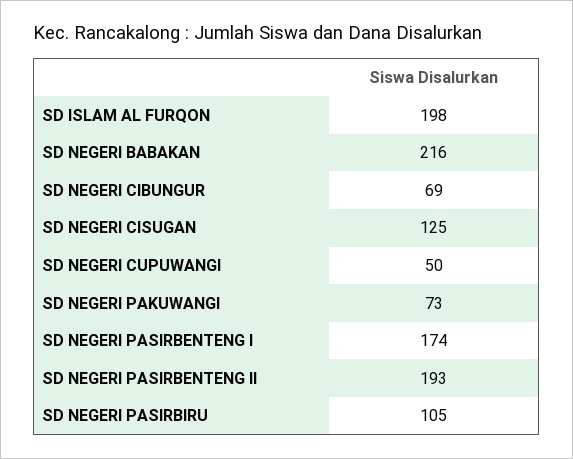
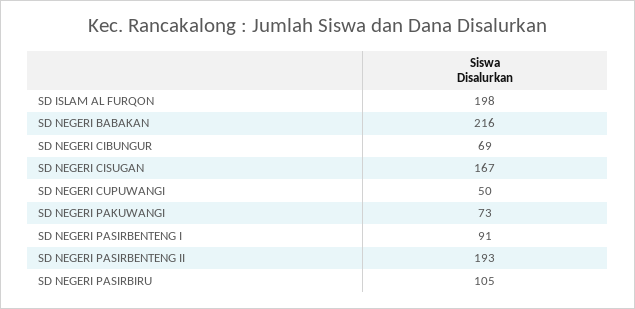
  {
    "SD ISLAM AL FURQON": 198,
    "SD NEGERI BABAKAN": 216,
    "SD NEGERI CIBUNGUR": 69,
-   "SD NEGERI CISUGAN": 125,
+   "SD NEGERI CISUGAN": 167,
    "SD NEGERI CUPUWANGI": 50,
    "SD NEGERI PAKUWANGI": 73,
-   "SD NEGERI PASIRBENTENG I": 174,
+   "SD NEGERI PASIRBENTENG I": 91,
    "SD NEGERI PASIRBENTENG II": 193,
    "SD NEGERI PASIRBIRU": 105
  }

